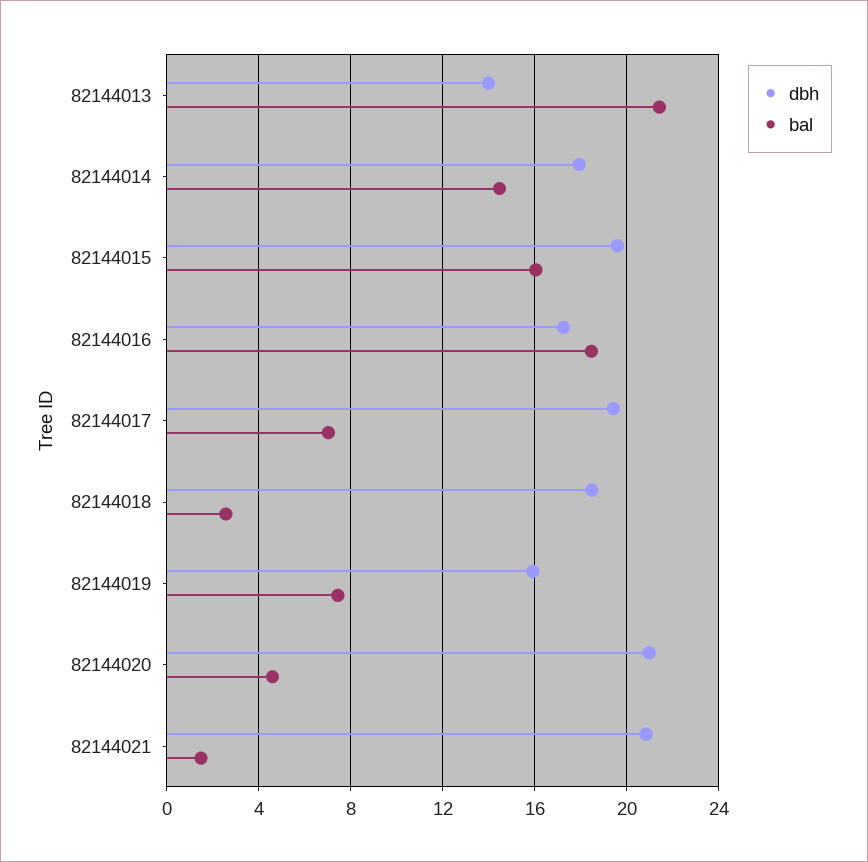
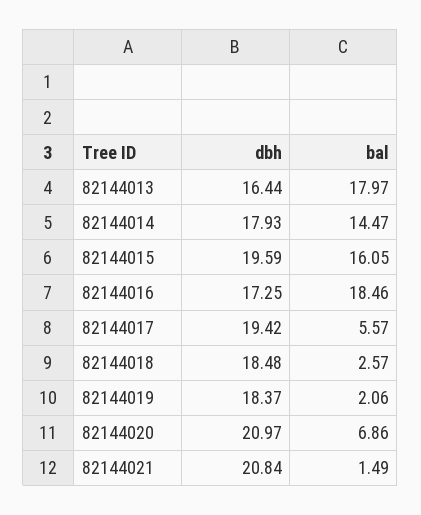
  {
    "dbh": {
-     "82144013": 14,
+     "82144013": 16.44,
      "82144014": 17.93,
      "82144015": 19.59,
      "82144016": 17.25,
      "82144017": 19.42,
      "82144018": 18.48,
-     "82144019": 16,
+     "82144019": 18.37,
      "82144020": 20.97,
      "82144021": 20.84
    },
    "bal": {
-     "82144013": 21.5,
+     "82144013": 17.97,
      "82144014": 14.47,
      "82144015": 16.05,
      "82144016": 18.46,
-     "82144017": 7,
+     "82144017": 5.57,
      "82144018": 2.57,
-     "82144019": 7.5,
+     "82144019": 2.06,
-     "82144020": 4.5,
+     "82144020": 6.86,
      "82144021": 1.49
    }
  }

